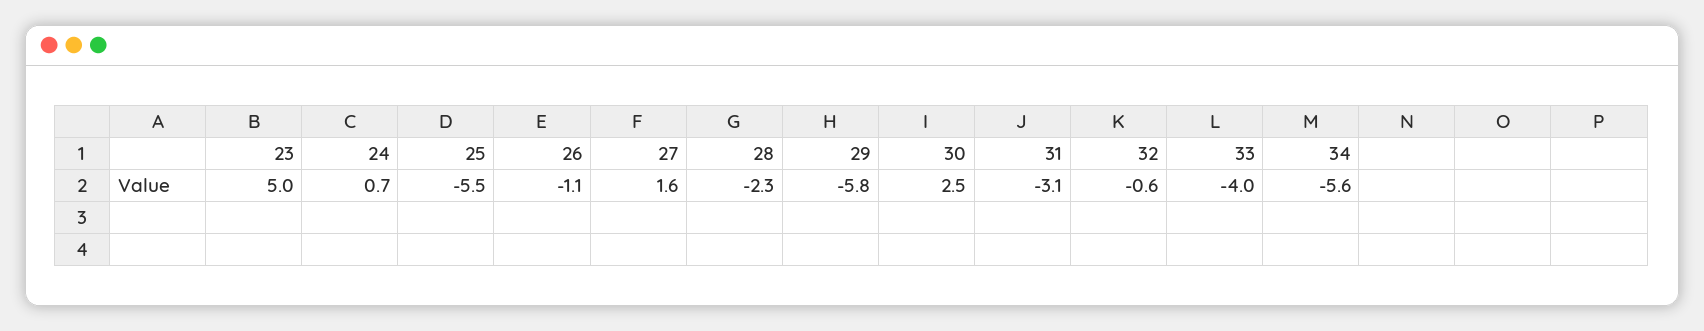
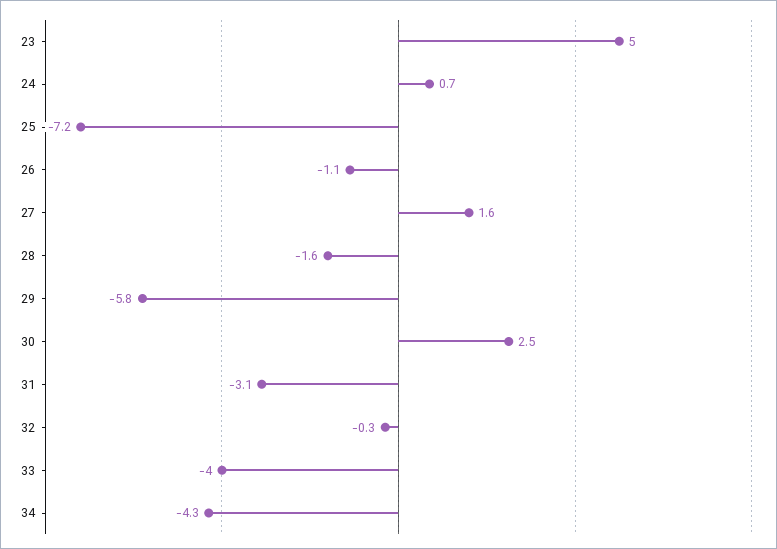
  {
    "23": 5,
    "24": 0.7,
-   "25": -5.5,
+   "25": -7.2,
    "26": -1.1,
    "27": 1.6,
-   "28": -2.3,
+   "28": -1.6,
    "29": -5.8,
    "30": 2.5,
    "31": -3.1,
-   "32": -0.6,
+   "32": -0.3,
    "33": -4,
-   "34": -5.6
+   "34": -4.3
  }

